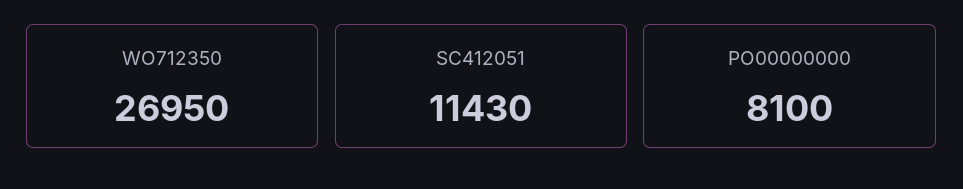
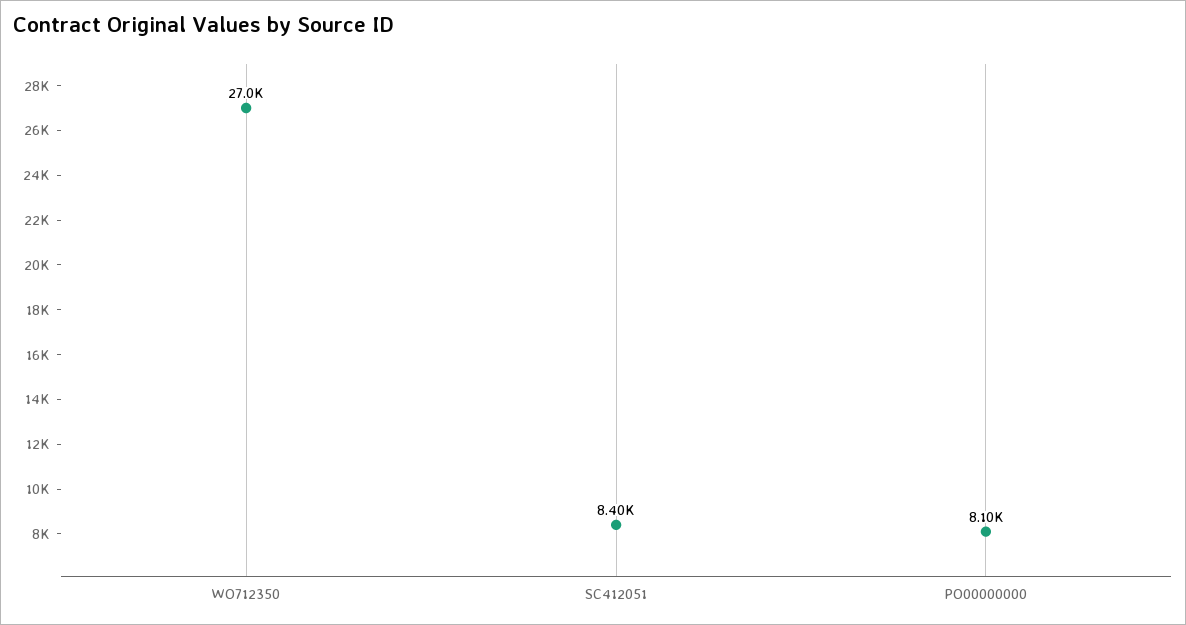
  {
    "WO712350": 26950,
-   "SC412051": 11430,
+   "SC412051": 8400,
    "PO00000000": 8100
  }

